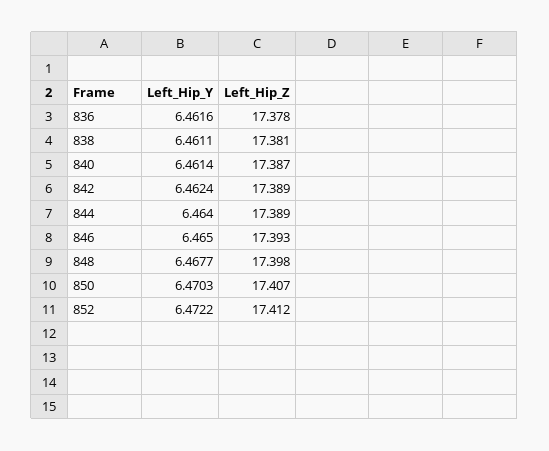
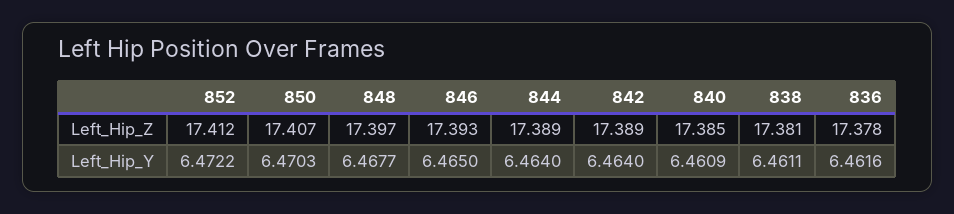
  {
    "Left_Hip_Y": {
      "836": 6.4616,
      "838": 6.4611,
-     "840": 6.4614,
+     "840": 6.4609,
-     "842": 6.4624,
+     "842": 6.464,
      "844": 6.464,
      "846": 6.465,
      "848": 6.4677,
      "850": 6.4703,
      "852": 6.4722
    },
    "Left_Hip_Z": {
      "836": 17.378,
      "838": 17.381,
-     "840": 17.387,
+     "840": 17.385,
      "842": 17.389,
      "844": 17.389,
      "846": 17.393,
-     "848": 17.398,
+     "848": 17.397,
      "850": 17.407,
      "852": 17.412
    }
  }

